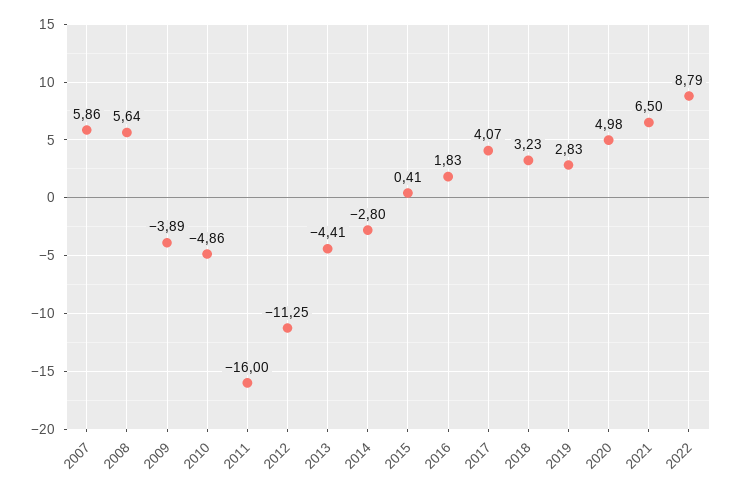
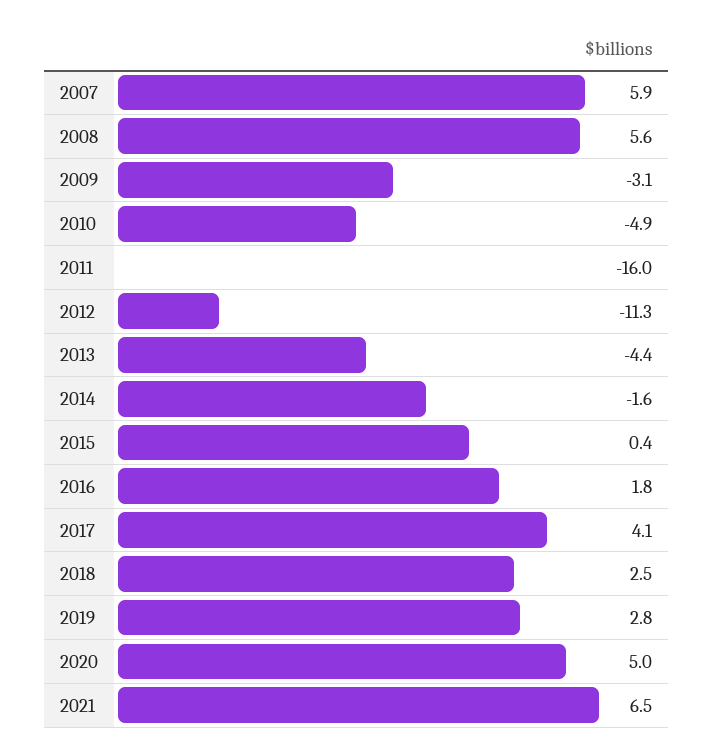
  {
    "2007": 5.86,
    "2008": 5.64,
-   "2009": -3.89,
+   "2009": -3.1,
    "2010": -4.86,
    "2011": -16,
    "2012": -11.25,
    "2013": -4.41,
-   "2014": -2.8,
+   "2014": -1.6,
    "2015": 0.41,
    "2016": 1.83,
    "2017": 4.07,
-   "2018": 3.23,
+   "2018": 2.5,
    "2019": 2.83,
    "2020": 4.98,
-   "2021": 6.5,
+   "2021": 6.5
-   "2022": 8.79
  }

